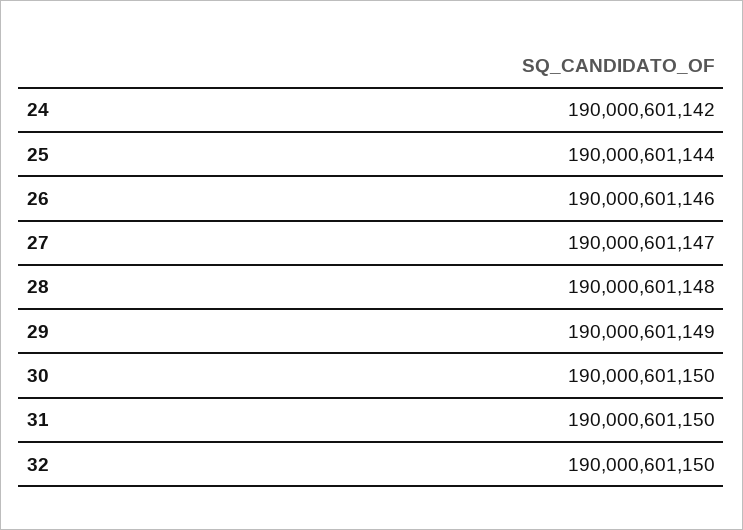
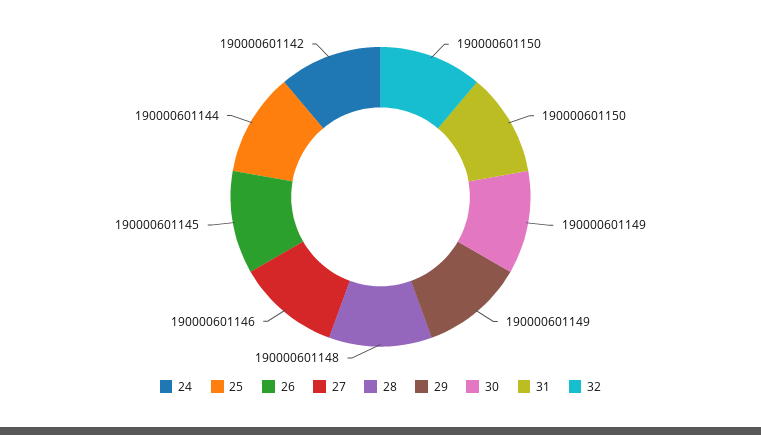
  {
    "24": 190000601142,
    "25": 190000601144,
-   "26": 190000601146,
+   "26": 190000601145,
-   "27": 190000601147,
+   "27": 190000601146,
    "28": 190000601148,
    "29": 190000601149,
-   "30": 190000601150,
+   "30": 190000601149,
    "31": 190000601150,
    "32": 190000601150
  }

